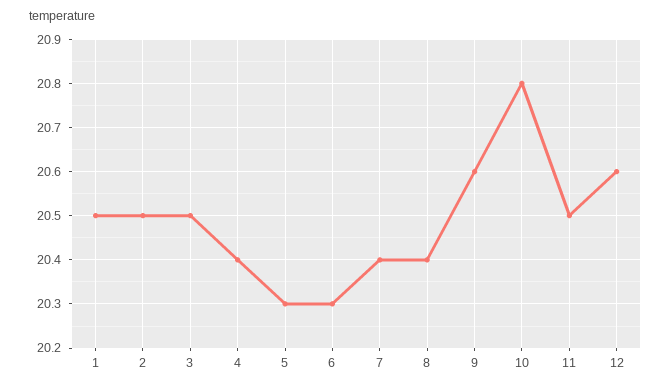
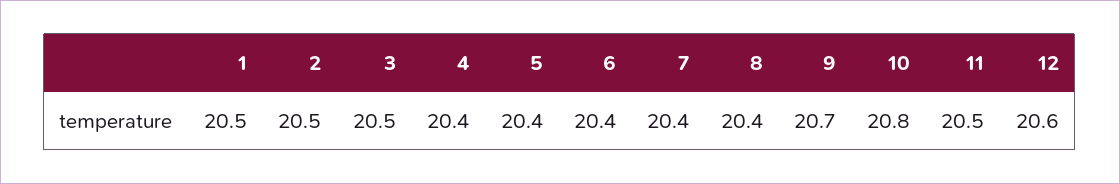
  {
    "1": 20.5,
    "2": 20.5,
    "3": 20.5,
    "4": 20.4,
-   "5": 20.3,
+   "5": 20.4,
-   "6": 20.3,
+   "6": 20.4,
    "7": 20.4,
    "8": 20.4,
-   "9": 20.6,
+   "9": 20.7,
    "10": 20.8,
    "11": 20.5,
    "12": 20.6
  }

